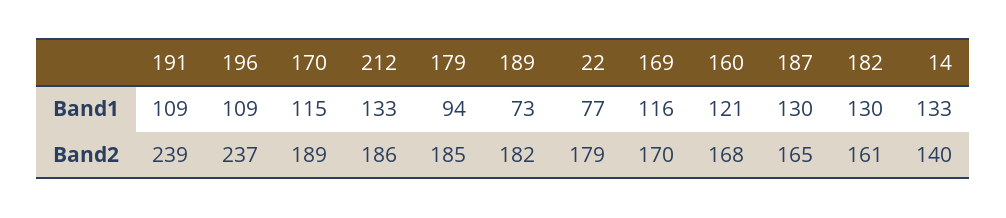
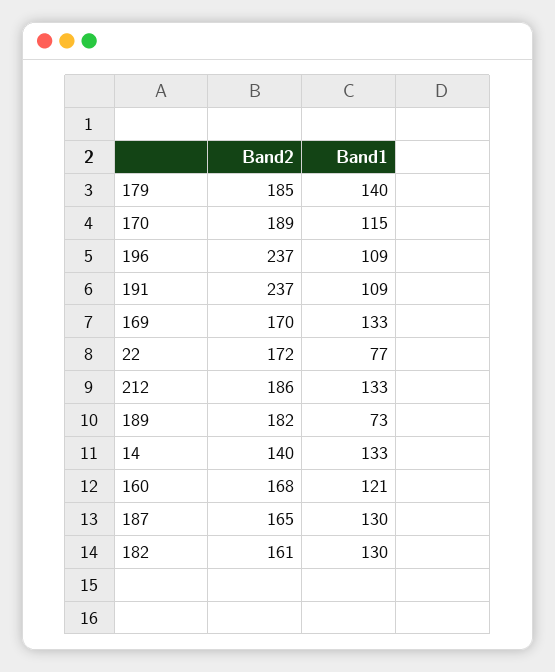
  {
    "191": {
      "Band1": 109,
-     "Band2": 239
+     "Band2": 237
    },
    "196": {
      "Band1": 109,
      "Band2": 237
    },
    "170": {
      "Band1": 115,
      "Band2": 189
    },
    "212": {
      "Band1": 133,
      "Band2": 186
    },
    "179": {
-     "Band1": 94,
+     "Band1": 140,
      "Band2": 185
    },
    "189": {
      "Band1": 73,
      "Band2": 182
    },
    "22": {
      "Band1": 77,
-     "Band2": 179
+     "Band2": 172
    },
    "169": {
-     "Band1": 116,
+     "Band1": 133,
      "Band2": 170
    },
    "160": {
      "Band1": 121,
      "Band2": 168
    },
    "187": {
      "Band1": 130,
      "Band2": 165
    },
    "182": {
      "Band1": 130,
      "Band2": 161
    },
    "14": {
      "Band1": 133,
      "Band2": 140
    }
  }

